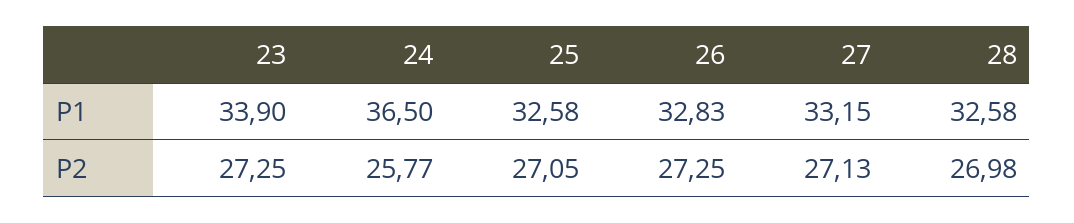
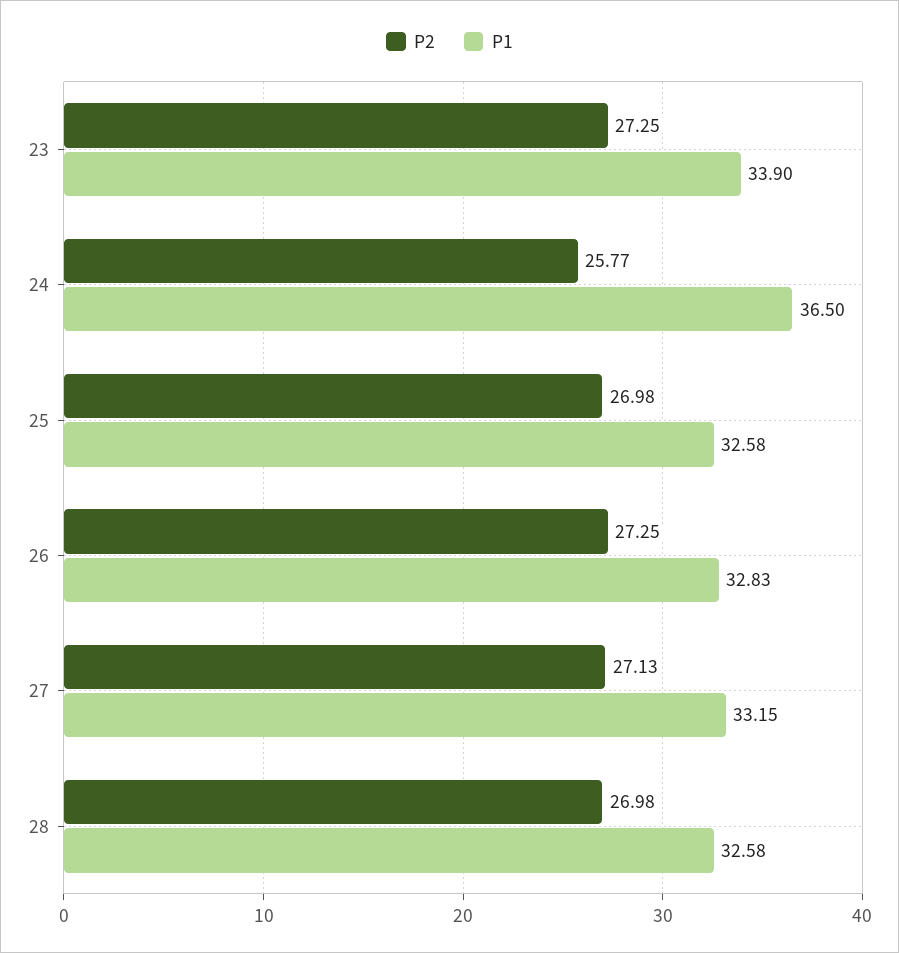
  {
    "P1": {
      "23": 33.9,
      "24": 36.5,
      "25": 32.58,
      "26": 32.83,
      "27": 33.15,
      "28": 32.58
    },
    "P2": {
      "23": 27.25,
      "24": 25.77,
-     "25": 27.05,
+     "25": 26.98,
      "26": 27.25,
      "27": 27.13,
      "28": 26.98
    }
  }

